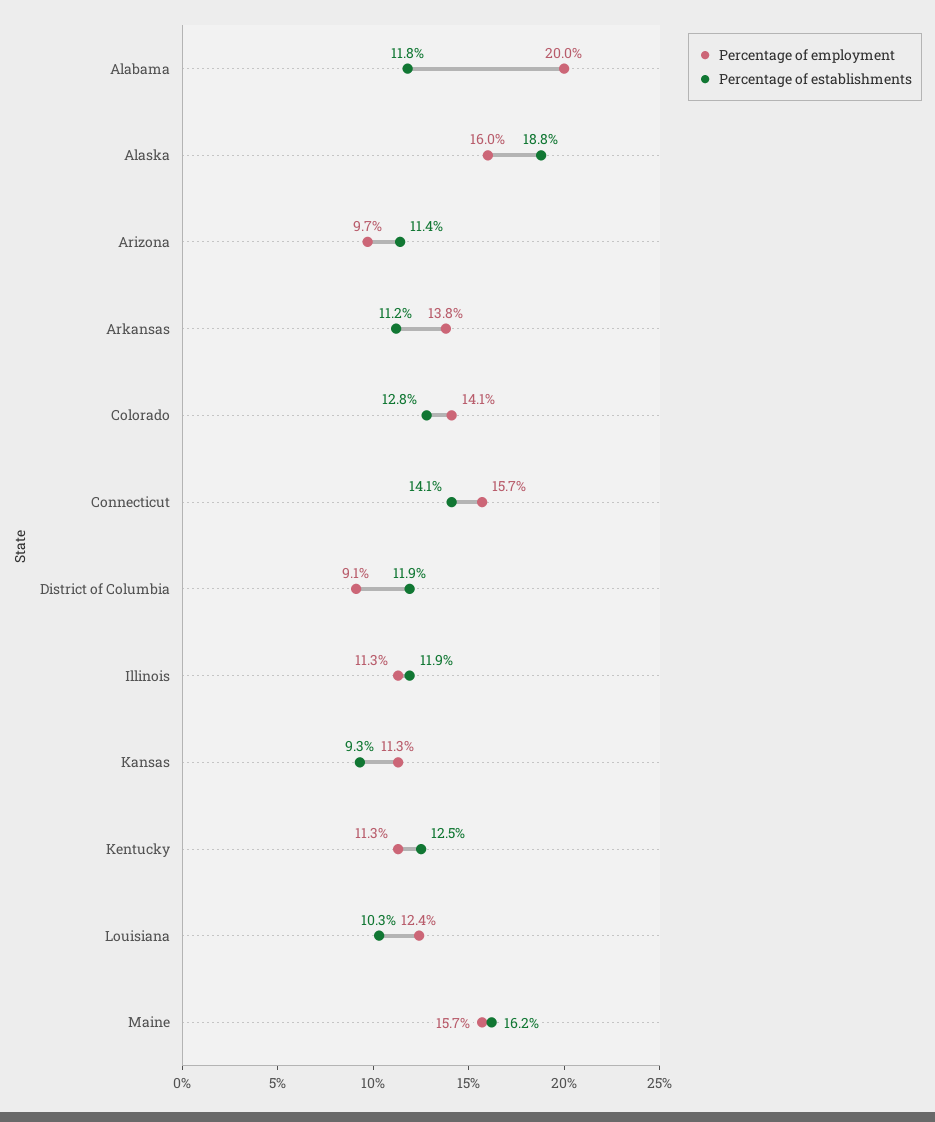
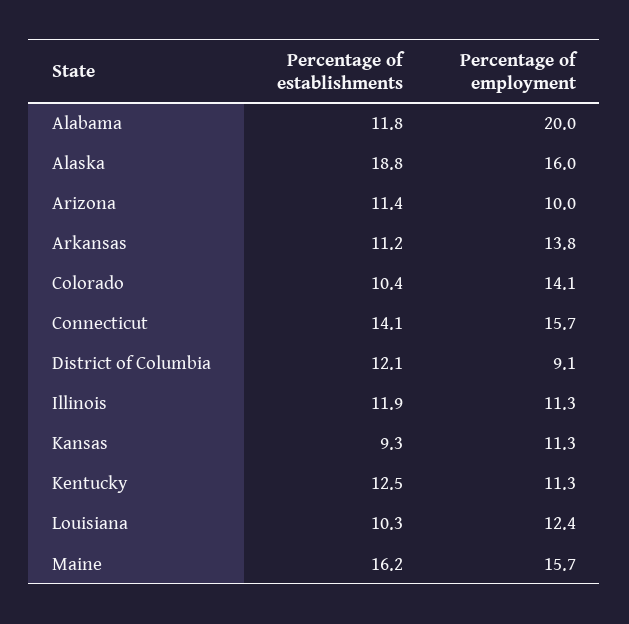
  {
    "Percentage of employment": {
      "Alabama": 20,
      "Alaska": 16,
-     "Arizona": 9.7,
+     "Arizona": 10,
      "Arkansas": 13.8,
      "Colorado": 14.1,
      "Connecticut": 15.7,
      "District of Columbia": 9.1,
      "Illinois": 11.3,
      "Kansas": 11.3,
      "Kentucky": 11.3,
      "Louisiana": 12.4,
      "Maine": 15.7
    },
    "Percentage of establishments": {
      "Alabama": 11.8,
      "Alaska": 18.8,
      "Arizona": 11.4,
      "Arkansas": 11.2,
-     "Colorado": 12.8,
+     "Colorado": 10.4,
      "Connecticut": 14.1,
-     "District of Columbia": 11.9,
+     "District of Columbia": 12.1,
      "Illinois": 11.9,
      "Kansas": 9.3,
      "Kentucky": 12.5,
      "Louisiana": 10.3,
      "Maine": 16.2
    }
  }

